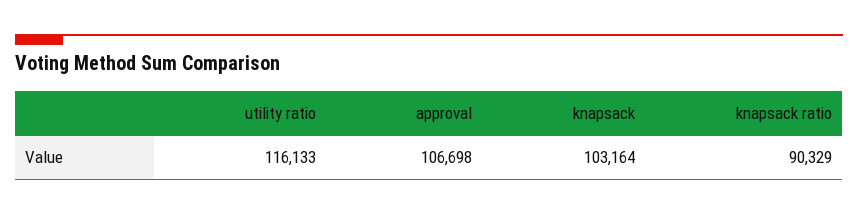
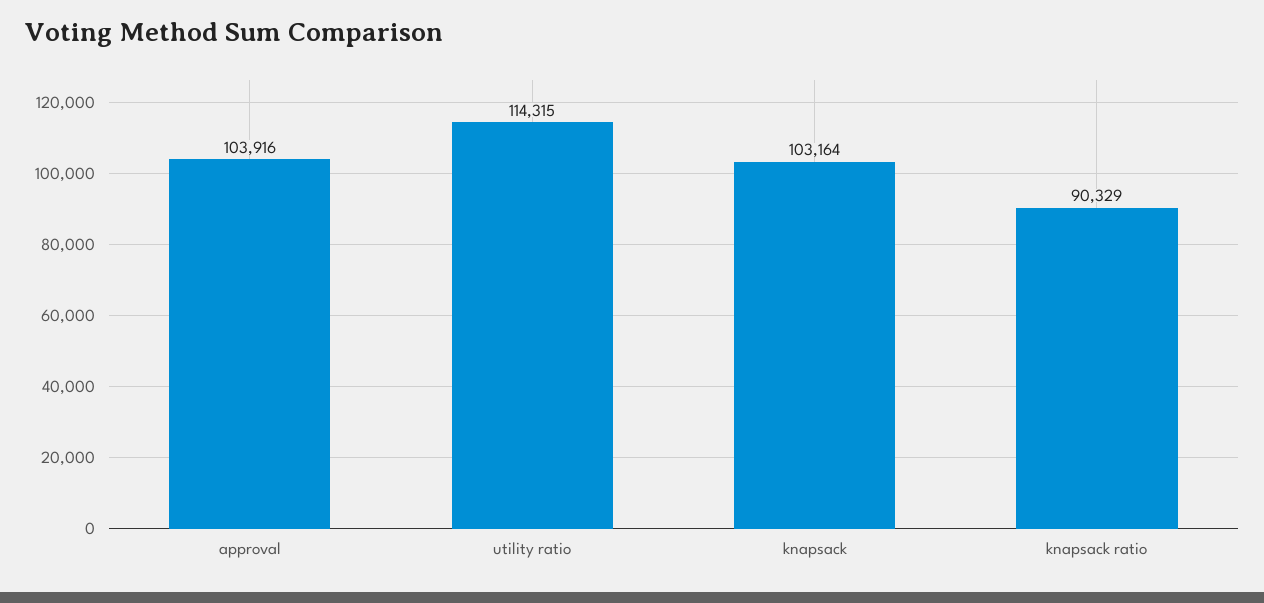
  {
-   "utility ratio": 116133,
+   "utility ratio": 114315,
-   "approval": 106698,
+   "approval": 103916,
    "knapsack": 103164,
    "knapsack ratio": 90329
  }

